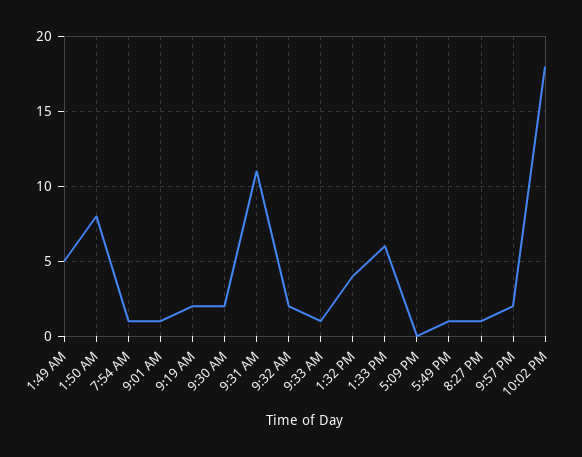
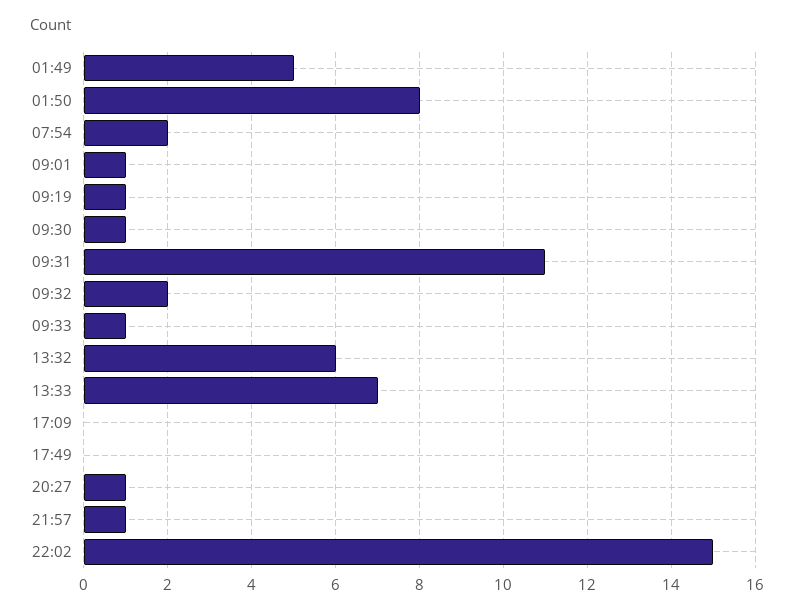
  {
    "1:49 AM": 5,
    "1:50 AM": 8,
-   "7:54 AM": 1,
+   "7:54 AM": 2,
    "9:01 AM": 1,
-   "9:19 AM": 2,
+   "9:19 AM": 1,
-   "9:30 AM": 2,
+   "9:30 AM": 1,
    "9:31 AM": 11,
    "9:32 AM": 2,
    "9:33 AM": 1,
-   "1:32 PM": 4,
+   "1:32 PM": 6,
-   "1:33 PM": 6,
+   "1:33 PM": 7,
    "5:09 PM": 0,
-   "5:49 PM": 1,
+   "5:49 PM": 0,
    "8:27 PM": 1,
-   "9:57 PM": 2,
+   "9:57 PM": 1,
-   "10:02 PM": 18
+   "10:02 PM": 15
  }

